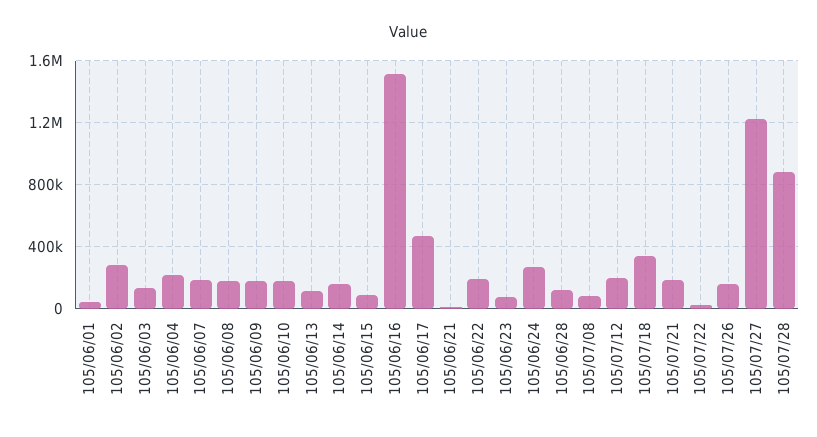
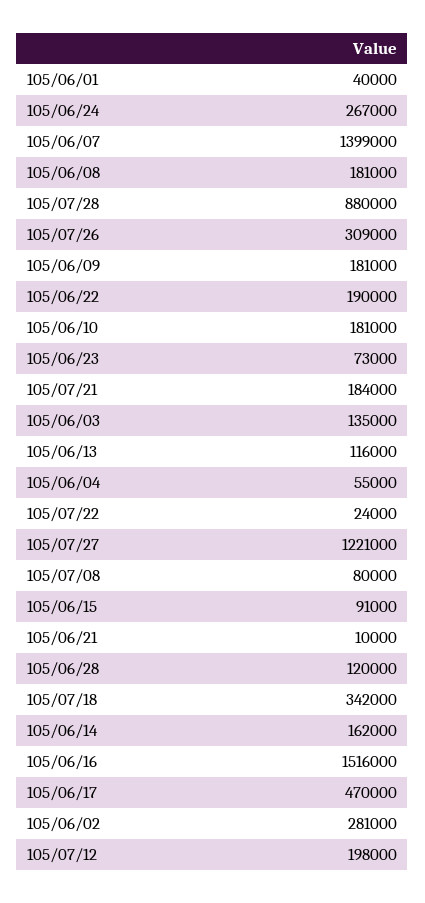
  {
    "105/06/01": 40000,
    "105/06/02": 281000,
    "105/06/03": 135000,
-   "105/06/04": 200000,
+   "105/06/04": 55000,
-   "105/06/07": 200000,
+   "105/06/07": 1399000,
    "105/06/08": 181000,
    "105/06/09": 181000,
    "105/06/10": 181000,
    "105/06/13": 116000,
    "105/06/14": 162000,
    "105/06/15": 91000,
    "105/06/16": 1516000,
    "105/06/17": 470000,
    "105/06/21": 10000,
    "105/06/22": 190000,
    "105/06/23": 73000,
    "105/06/24": 267000,
    "105/06/28": 120000,
    "105/07/08": 80000,
    "105/07/12": 198000,
    "105/07/18": 342000,
    "105/07/21": 184000,
    "105/07/22": 24000,
-   "105/07/26": 150000,
+   "105/07/26": 309000,
    "105/07/27": 1221000,
    "105/07/28": 880000
  }

